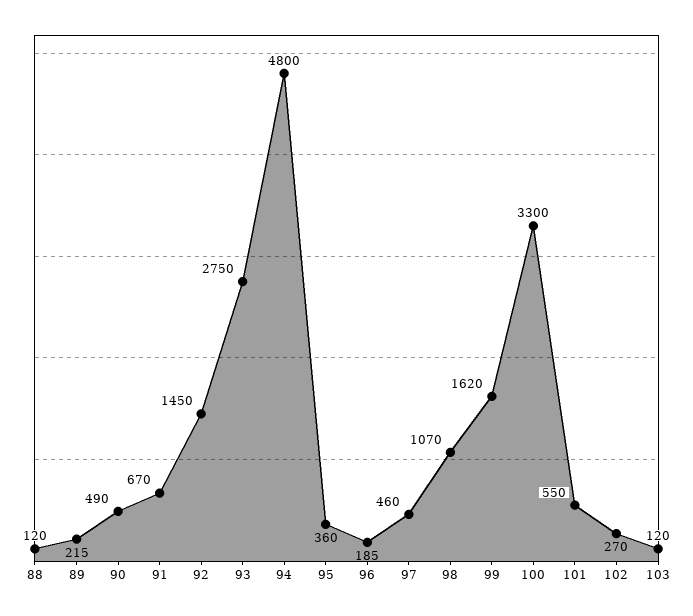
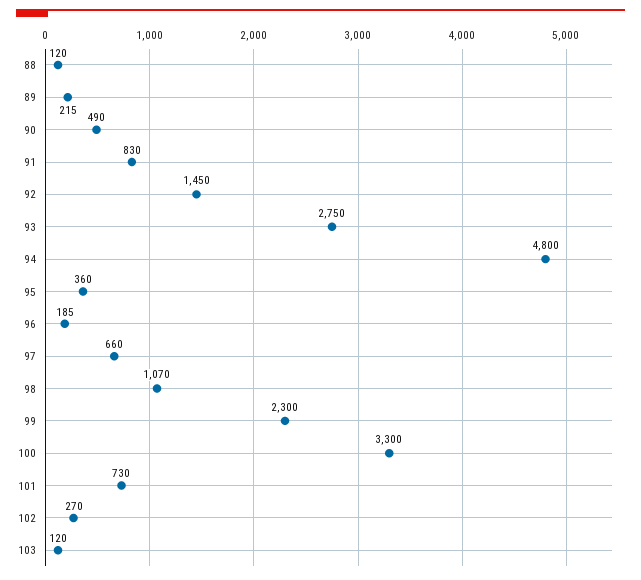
  {
    "88": 120,
    "89": 215,
    "90": 490,
-   "91": 670,
+   "91": 830,
    "92": 1450,
    "93": 2750,
    "94": 4800,
    "95": 360,
    "96": 185,
-   "97": 460,
+   "97": 660,
    "98": 1070,
-   "99": 1620,
+   "99": 2300,
    "100": 3300,
-   "101": 550,
+   "101": 730,
    "102": 270,
    "103": 120
  }

